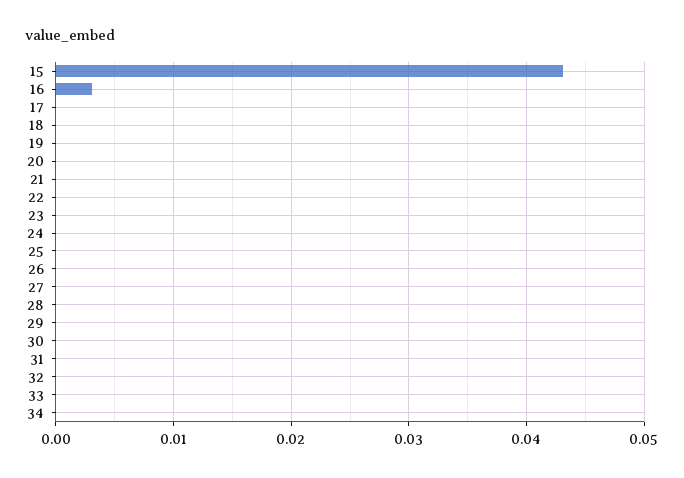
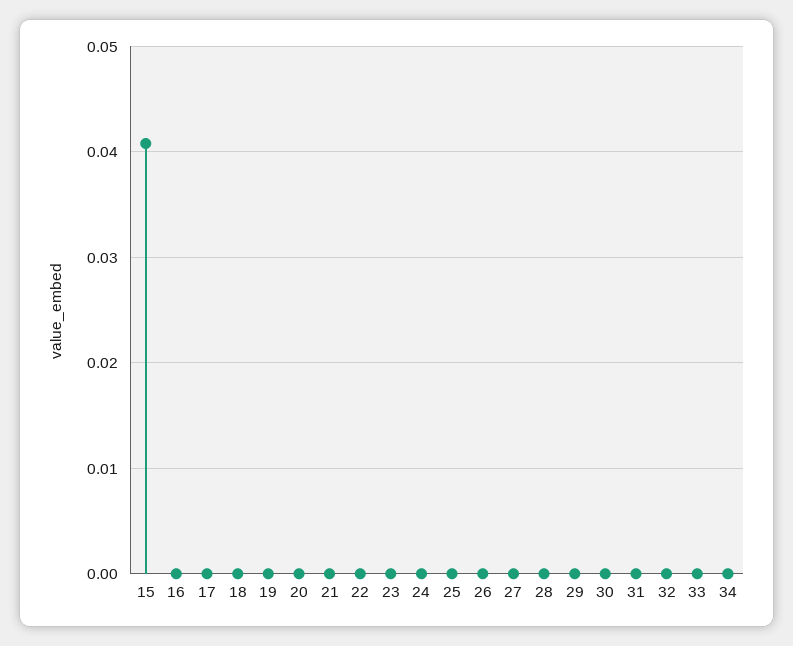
  {
-   "15": 0.043,
+   "15": 0.041,
-   "16": 0.003,
+   "16": 0,
    "17": 0,
    "18": 0,
    "19": 0,
    "20": 0,
    "21": 0,
    "22": 0,
    "23": 0,
    "24": 0,
    "25": 0,
    "26": 0,
    "27": 0,
    "28": 0,
    "29": 0,
    "30": 0,
    "31": 0,
    "32": 0,
    "33": 0,
    "34": 0
  }

